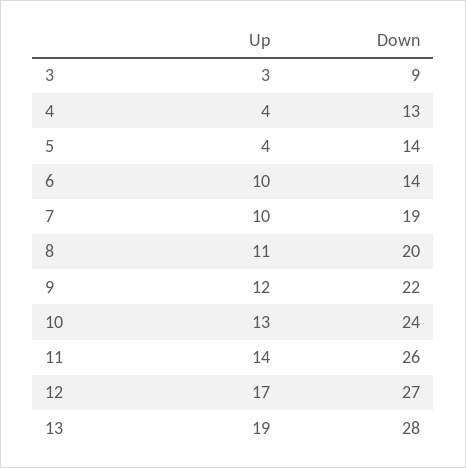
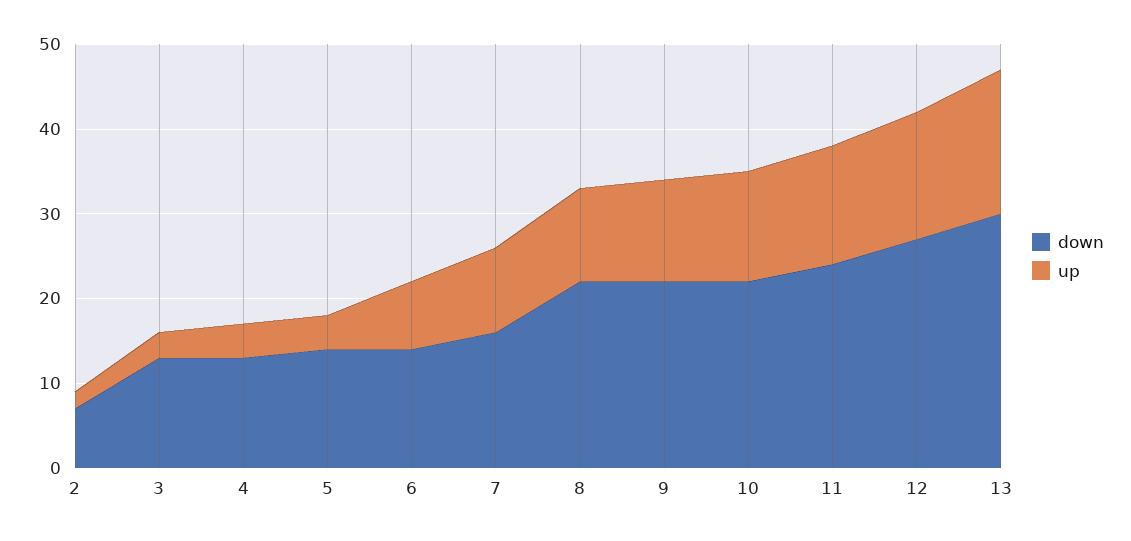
  {
    "Up": {
      "3": 3,
      "4": 4,
      "5": 4,
-     "6": 10,
+     "6": 8,
      "7": 10,
      "8": 11,
      "9": 12,
      "10": 13,
      "11": 14,
-     "12": 17,
+     "12": 15,
-     "13": 19
+     "13": 17,
+     "2": 2
    },
    "Down": {
-     "3": 9,
+     "3": 13,
      "4": 13,
      "5": 14,
      "6": 14,
-     "7": 19,
+     "7": 16,
-     "8": 20,
+     "8": 22,
      "9": 22,
-     "10": 24,
+     "10": 22,
-     "11": 26,
+     "11": 24,
      "12": 27,
-     "13": 28
+     "13": 30,
+     "2": 7
    }
  }

